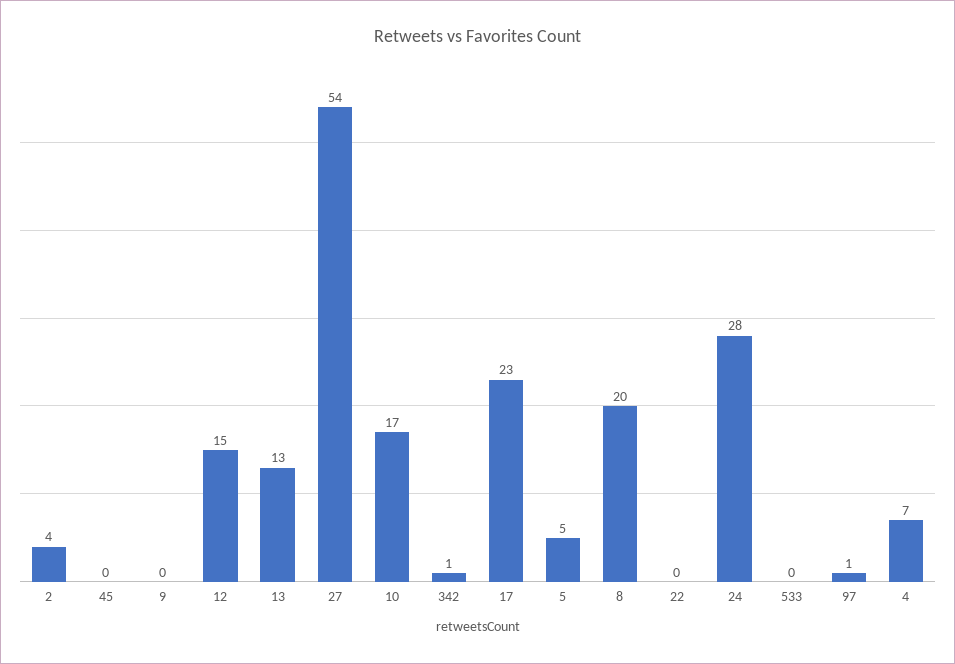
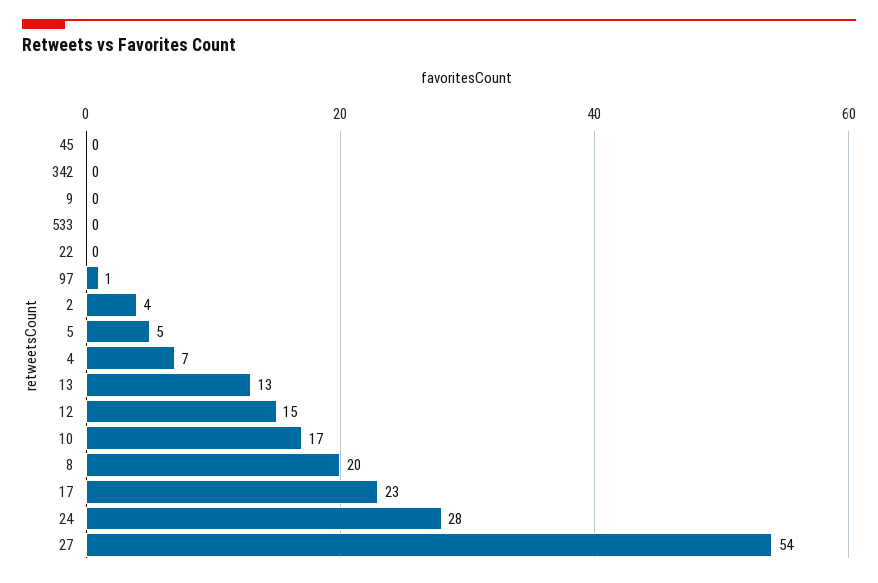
  {
    "2": 4,
    "45": 0,
    "9": 0,
    "12": 15,
    "13": 13,
    "27": 54,
    "10": 17,
-   "342": 1,
+   "342": 0,
    "17": 23,
    "5": 5,
    "8": 20,
    "22": 0,
    "24": 28,
    "533": 0,
    "97": 1,
    "4": 7
  }

